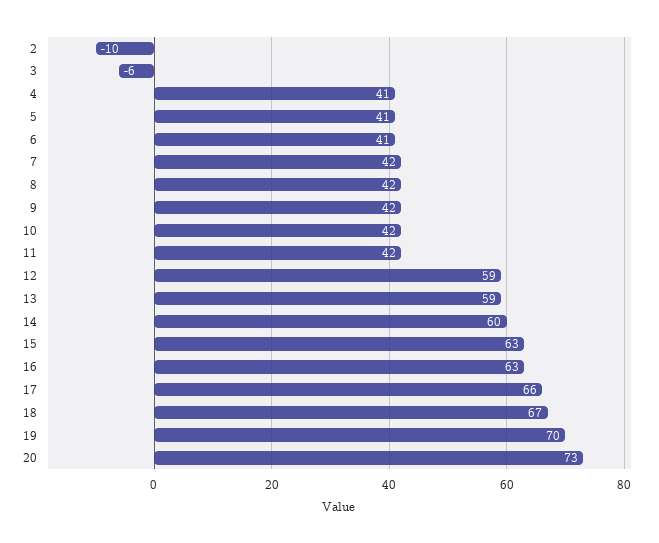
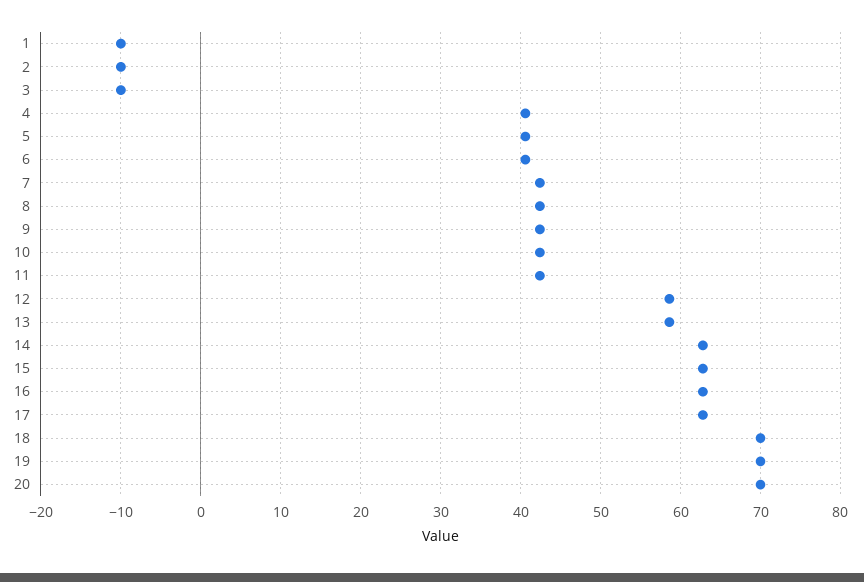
  {
    "2": -10,
-   "3": -6,
+   "3": -10,
    "4": 41,
    "5": 41,
    "6": 41,
    "7": 42,
    "8": 42,
    "9": 42,
    "10": 42,
    "11": 42,
    "12": 59,
    "13": 59,
-   "14": 60,
+   "14": 63,
    "15": 63,
    "16": 63,
-   "17": 66,
+   "17": 63,
-   "18": 67,
+   "18": 70,
    "19": 70,
-   "20": 73
+   "20": 70,
+   "1": -10
  }

